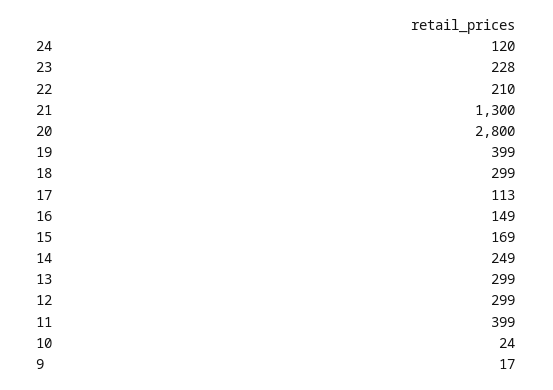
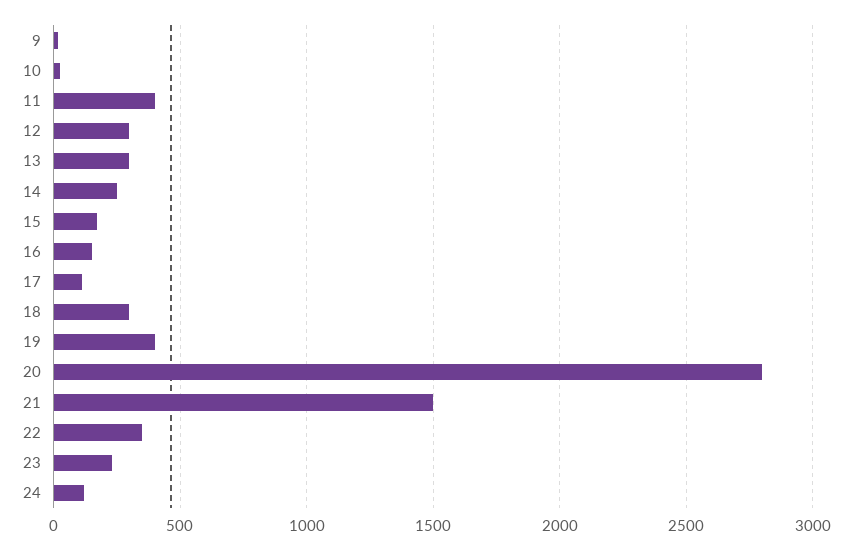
  {
    "24": 120,
    "23": 228,
-   "22": 210,
+   "22": 350,
-   "21": 1300,
+   "21": 1500,
    "20": 2800,
    "19": 399,
    "18": 299,
    "17": 113,
    "16": 149,
    "15": 169,
    "14": 249,
    "13": 299,
    "12": 299,
    "11": 399,
    "10": 24,
    "9": 17
  }

